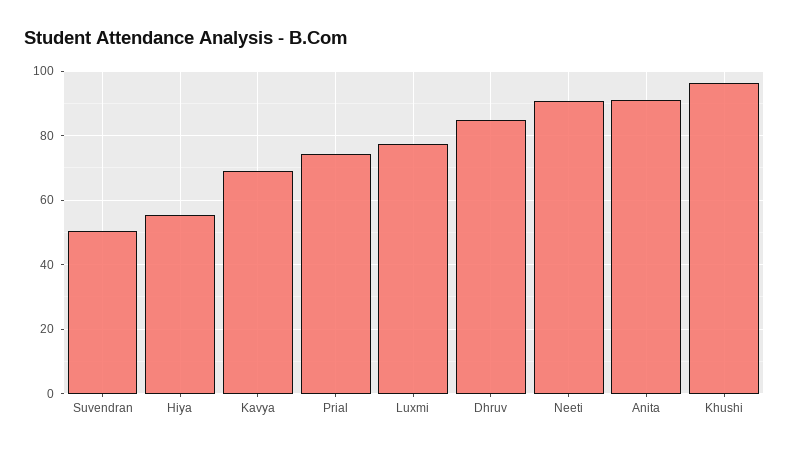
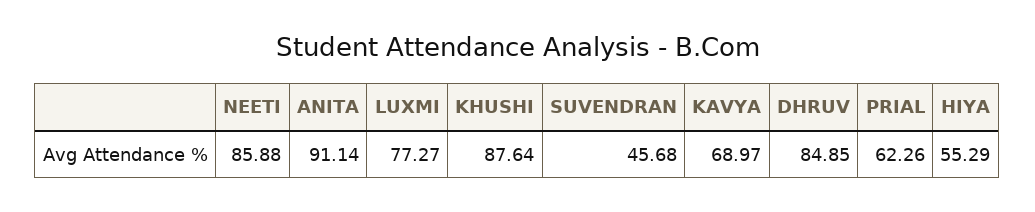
  {
-   "Suvendran": 50,
+   "Suvendran": 45.68,
    "Hiya": 55.29,
    "Kavya": 68.97,
-   "Prial": 74,
+   "Prial": 62.26,
    "Luxmi": 77.27,
    "Dhruv": 84.85,
-   "Neeti": 90,
+   "Neeti": 85.88,
    "Anita": 91.14,
-   "Khushi": 96
+   "Khushi": 87.64
  }

